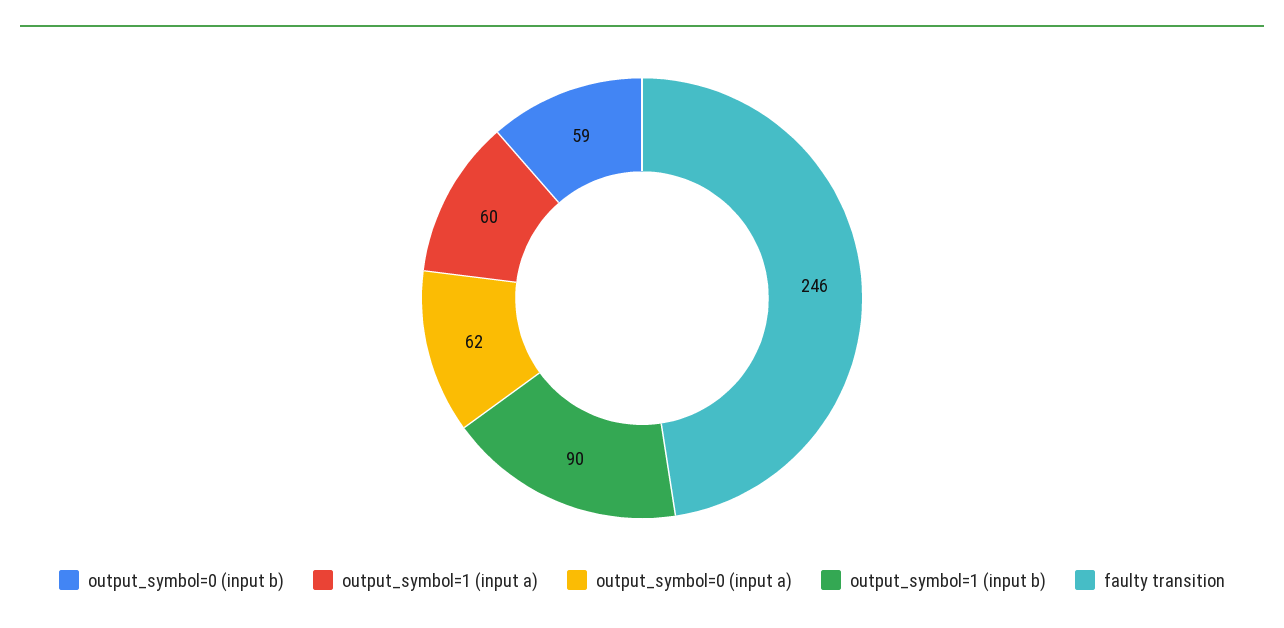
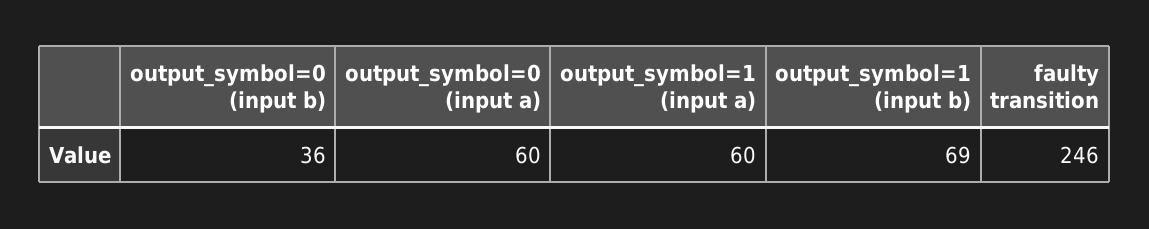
  {
-   "output_symbol=0 (input b)": 59,
+   "output_symbol=0 (input b)": 36,
    "output_symbol=1 (input a)": 60,
-   "output_symbol=0 (input a)": 62,
+   "output_symbol=0 (input a)": 60,
-   "output_symbol=1 (input b)": 90,
+   "output_symbol=1 (input b)": 69,
    "faulty transition": 246
  }

